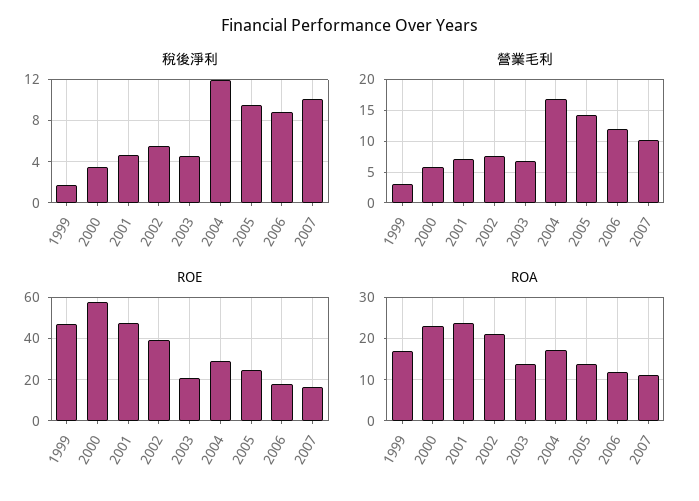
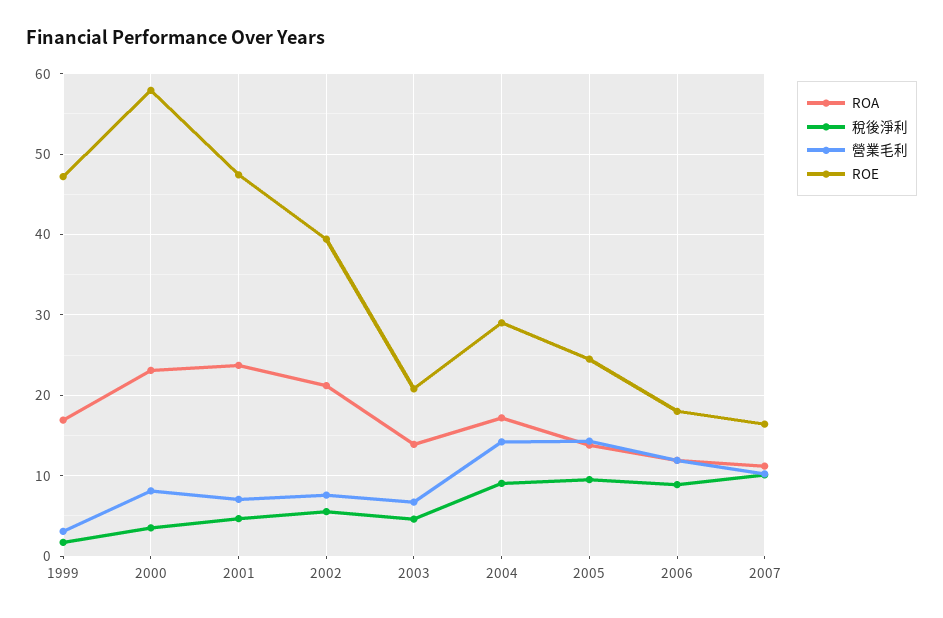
  {
    "稅後淨利": {
      "1999": 2,
      "2000": 4,
      "2001": 5,
      "2002": 6,
      "2003": 5,
-     "2004": 12,
+     "2004": 9,
      "2005": 10,
      "2006": 9,
      "2007": 10
    },
    "營業毛利": {
      "1999": 3,
-     "2000": 6,
+     "2000": 8,
      "2001": 7,
      "2002": 8,
      "2003": 7,
-     "2004": 17,
+     "2004": 14,
      "2005": 14,
      "2006": 12,
      "2007": 10
    },
    "ROE": {
      "1999": 47,
      "2000": 58,
      "2001": 47,
      "2002": 39,
      "2003": 21,
      "2004": 29,
      "2005": 25,
      "2006": 18,
      "2007": 16
    },
    "ROA": {
      "1999": 17,
      "2000": 23,
      "2001": 24,
      "2002": 21,
      "2003": 14,
      "2004": 17,
      "2005": 14,
      "2006": 12,
      "2007": 11
    }
  }

